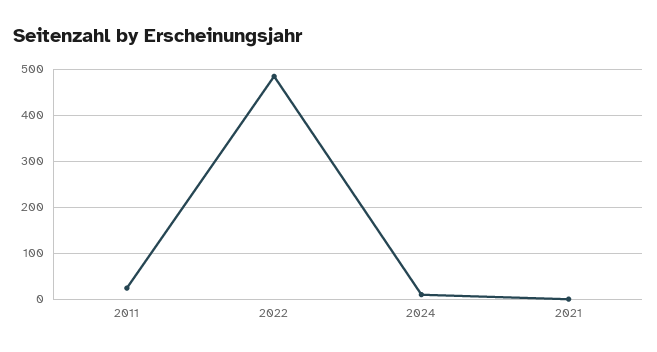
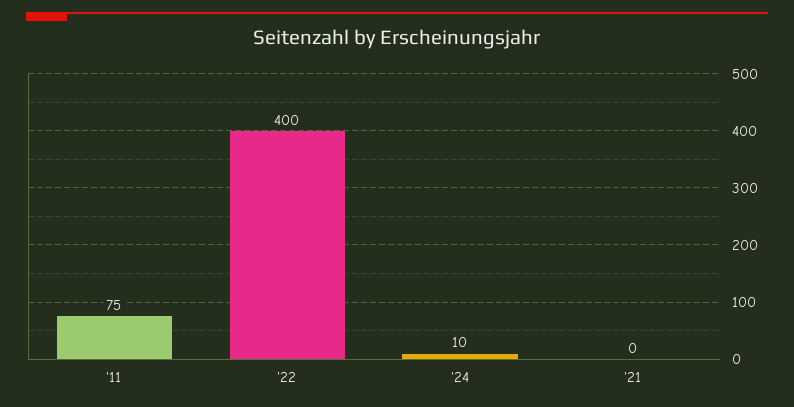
  {
-   "2011": 20,
+   "2011": 75,
-   "2022": 480,
+   "2022": 400,
    "2024": 10,
    "2021": 0
  }

